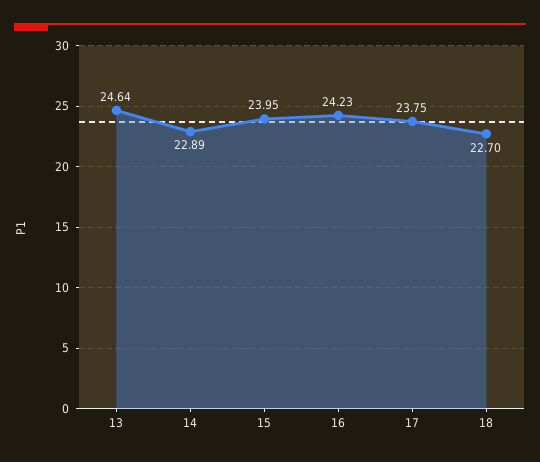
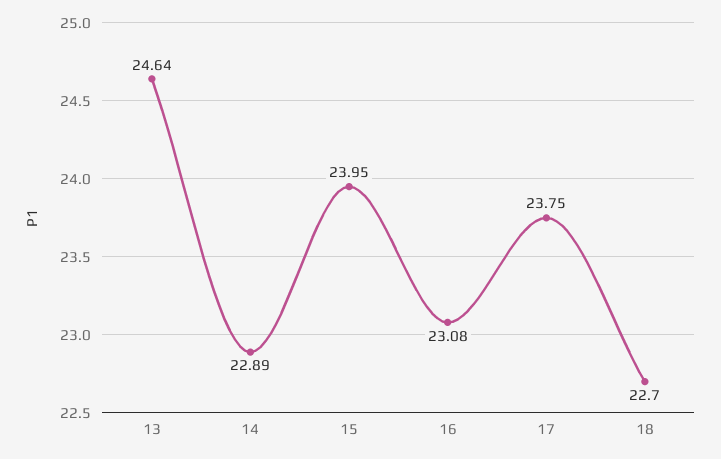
  {
    "13": 24.64,
    "14": 22.89,
    "15": 23.95,
-   "16": 24.23,
+   "16": 23.08,
    "17": 23.75,
    "18": 22.7
  }

